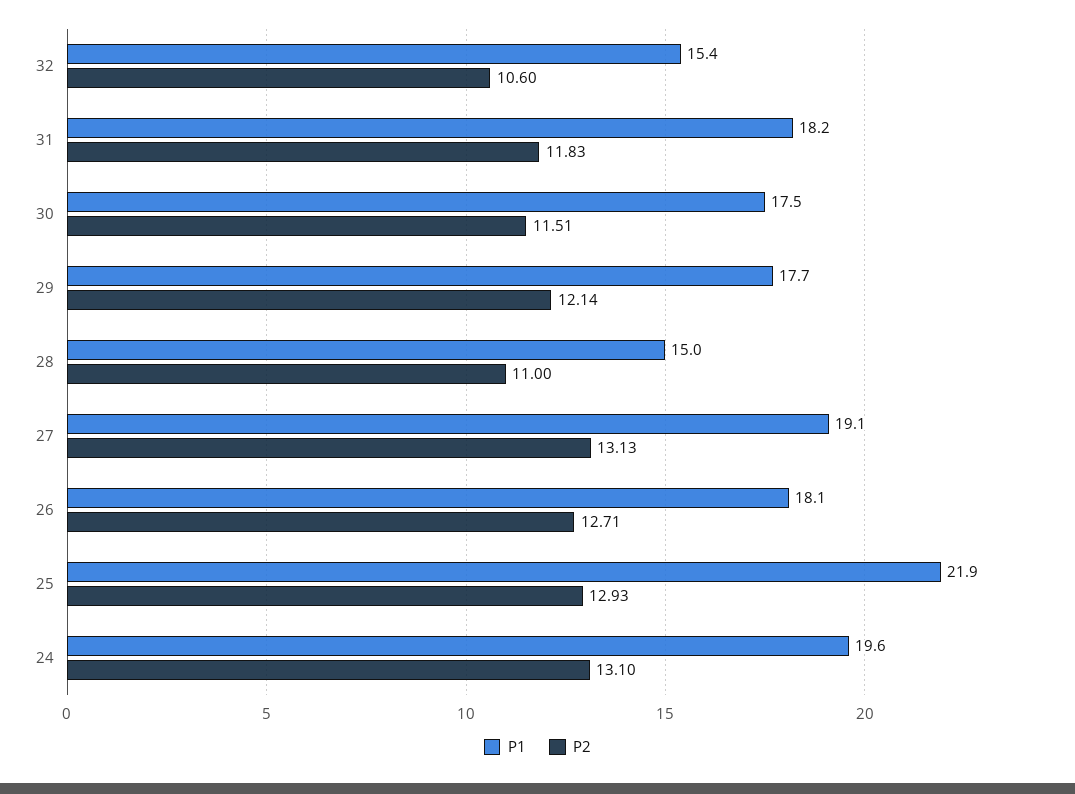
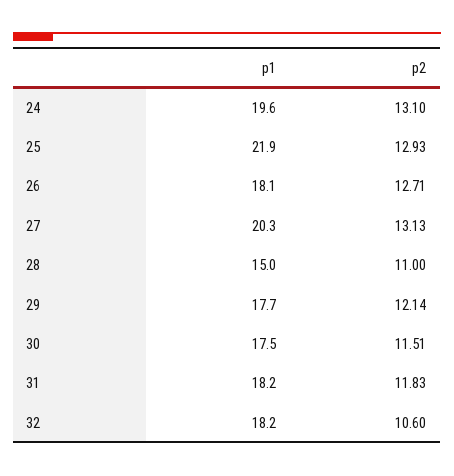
  {
    "P1": {
-     "32": 15.4,
+     "32": 18.2,
      "31": 18.2,
      "30": 17.5,
      "29": 17.7,
      "28": 15,
-     "27": 19.1,
+     "27": 20.3,
      "26": 18.1,
      "25": 21.9,
      "24": 19.6
    },
    "P2": {
      "32": 10.6,
      "31": 11.83,
      "30": 11.51,
      "29": 12.14,
      "28": 11,
      "27": 13.13,
      "26": 12.71,
      "25": 12.93,
      "24": 13.1
    }
  }

